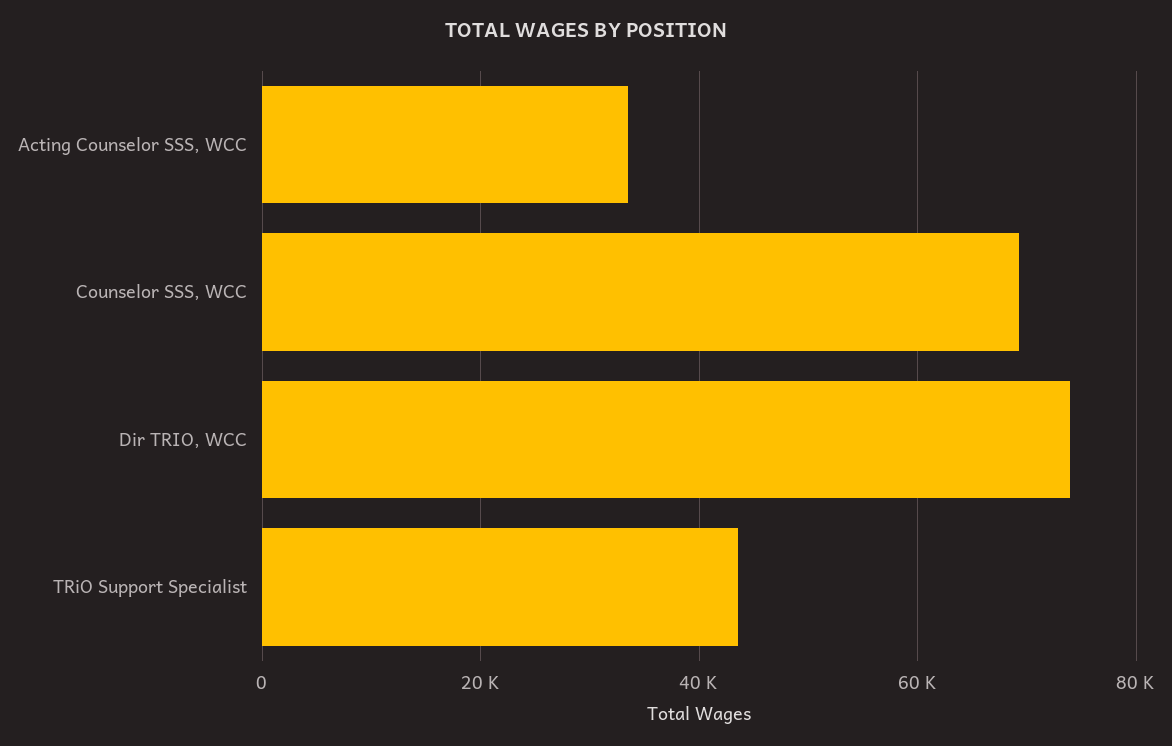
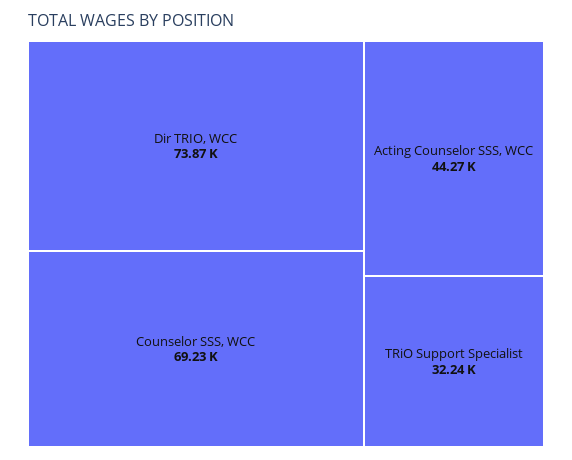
  {
-   "Acting Counselor SSS, WCC": 34000,
+   "Acting Counselor SSS, WCC": 44270,
    "Counselor SSS, WCC": 69230,
    "Dir TRIO, WCC": 73870,
-   "TRiO Support Specialist": 44000
+   "TRiO Support Specialist": 32240
  }

